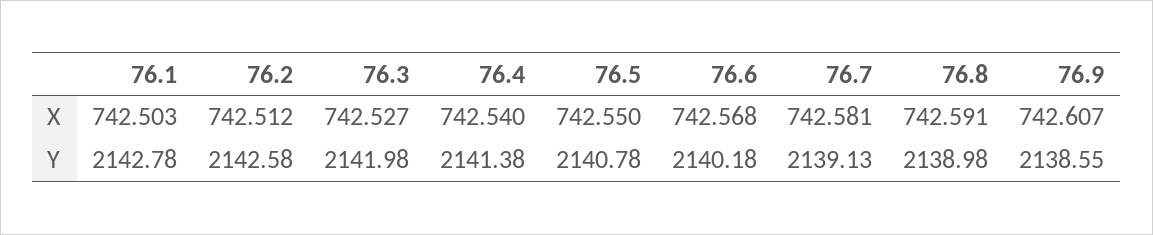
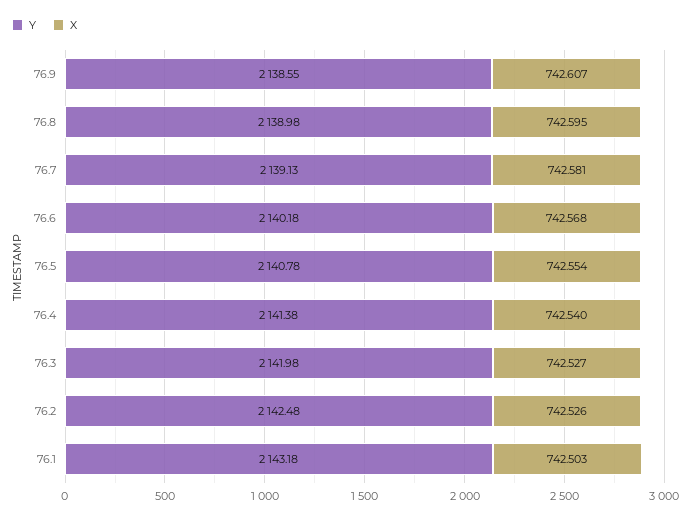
  {
    "X": {
      "76.1": 742.503,
-     "76.2": 742.512,
+     "76.2": 742.526,
      "76.3": 742.527,
      "76.4": 742.54,
-     "76.5": 742.55,
+     "76.5": 742.554,
      "76.6": 742.568,
      "76.7": 742.581,
-     "76.8": 742.591,
+     "76.8": 742.595,
      "76.9": 742.607
    },
    "Y": {
-     "76.1": 2142.78,
+     "76.1": 2143.18,
-     "76.2": 2142.58,
+     "76.2": 2142.48,
      "76.3": 2141.98,
      "76.4": 2141.38,
      "76.5": 2140.78,
      "76.6": 2140.18,
      "76.7": 2139.13,
      "76.8": 2138.98,
      "76.9": 2138.55
    }
  }

